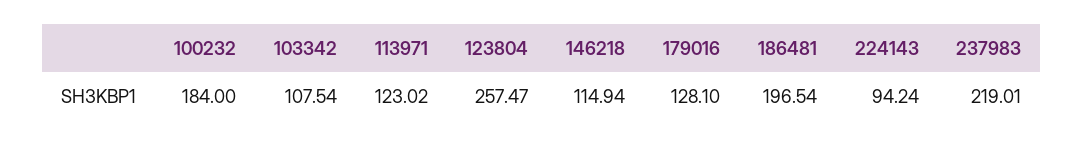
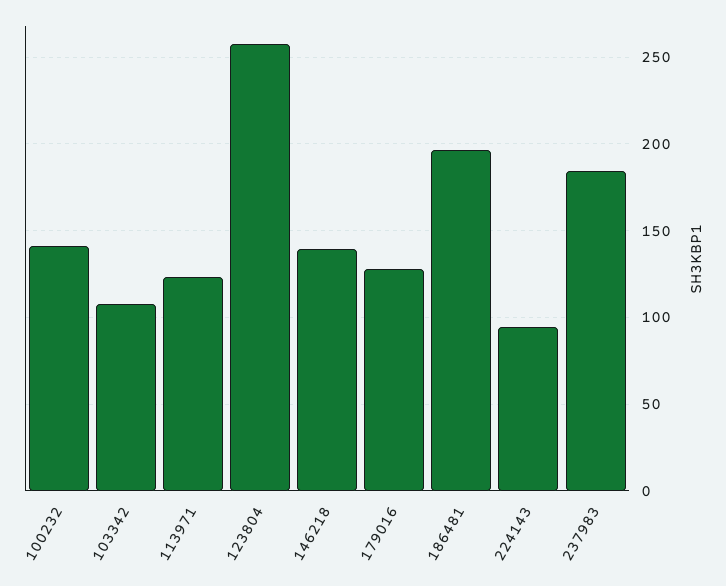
  {
-   "100232": 184,
+   "100232": 140,
    "103342": 107.54,
    "113971": 123.02,
    "123804": 257.47,
-   "146218": 114.94,
+   "146218": 140,
    "179016": 128.1,
    "186481": 196.54,
    "224143": 94.24,
-   "237983": 219.01
+   "237983": 185
  }

